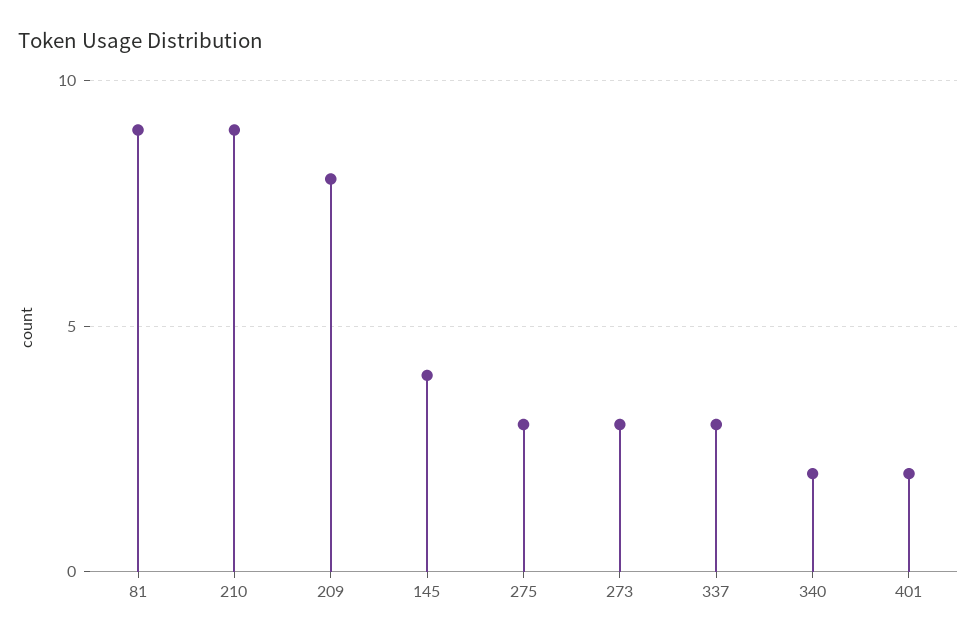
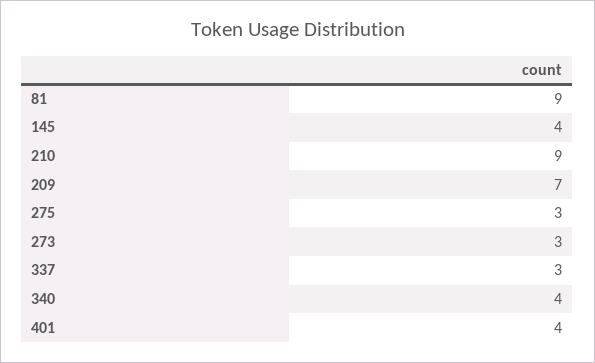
  {
    "81": 9,
    "210": 9,
-   "209": 8,
+   "209": 7,
    "145": 4,
    "275": 3,
    "273": 3,
    "337": 3,
-   "340": 2,
+   "340": 4,
-   "401": 2
+   "401": 4
  }

